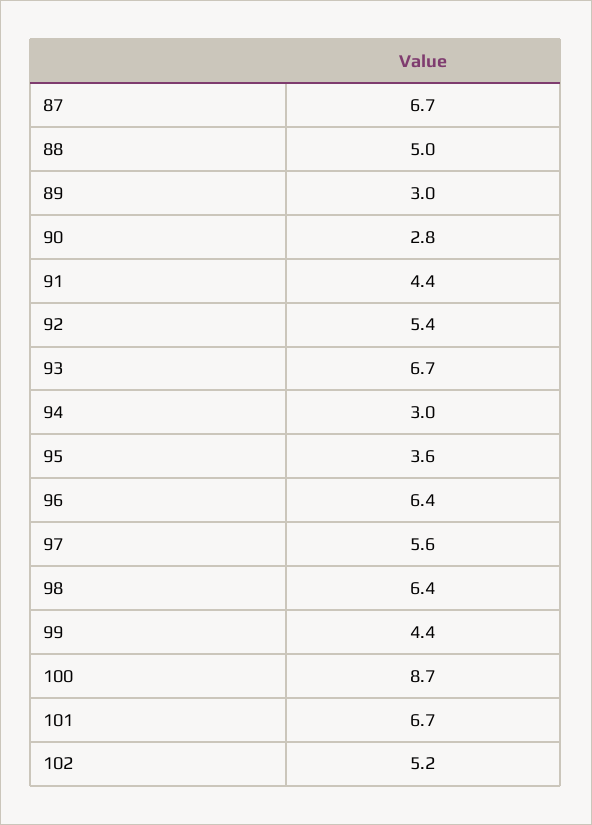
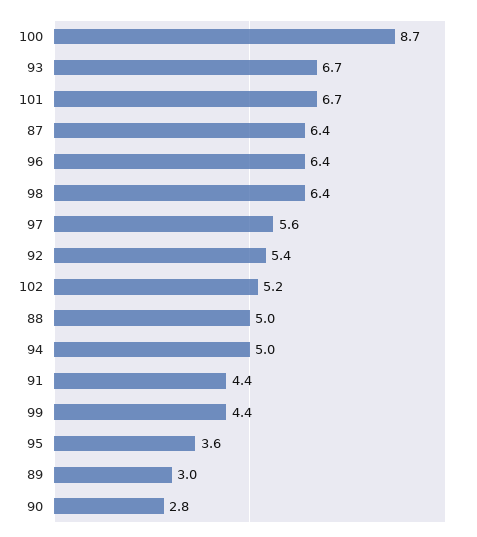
  {
-   "87": 6.7,
+   "87": 6.4,
    "88": 5,
    "89": 3,
    "90": 2.8,
    "91": 4.4,
    "92": 5.4,
    "93": 6.7,
-   "94": 3,
+   "94": 5,
    "95": 3.6,
    "96": 6.4,
    "97": 5.6,
    "98": 6.4,
    "99": 4.4,
    "100": 8.7,
    "101": 6.7,
    "102": 5.2
  }

